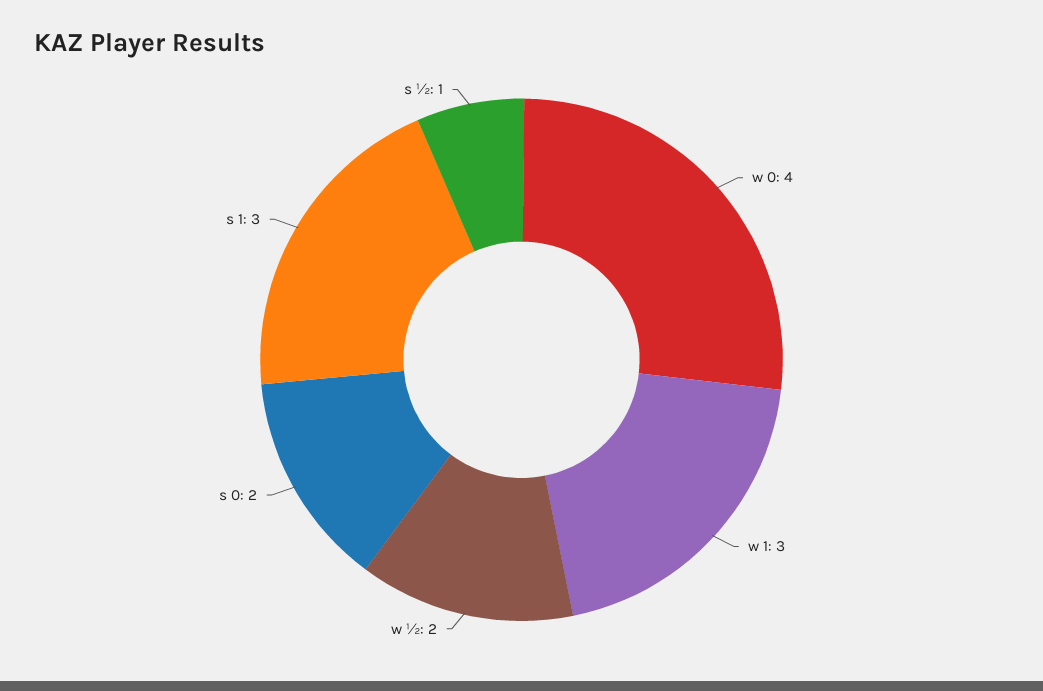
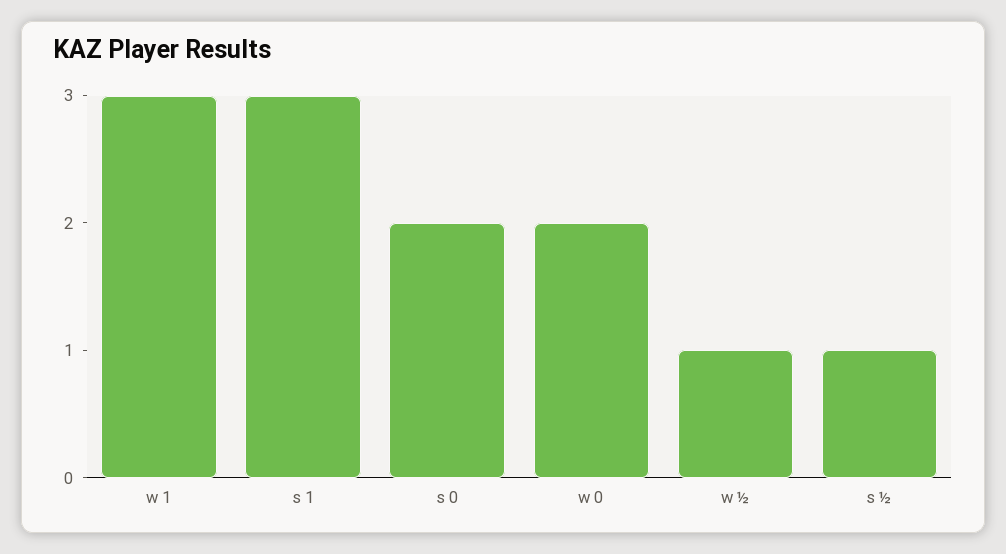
  {
-   "w 0": 4,
+   "w 0": 2,
    "w 1": 3,
-   "w ½": 2,
+   "w ½": 1,
    "s 0": 2,
    "s 1": 3,
    "s ½": 1
  }

